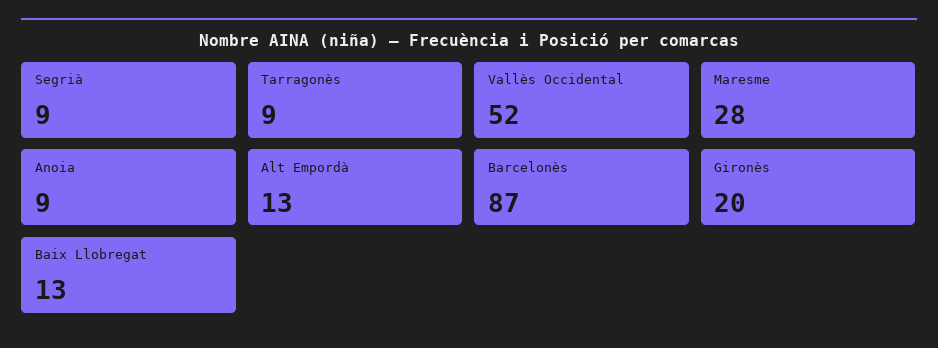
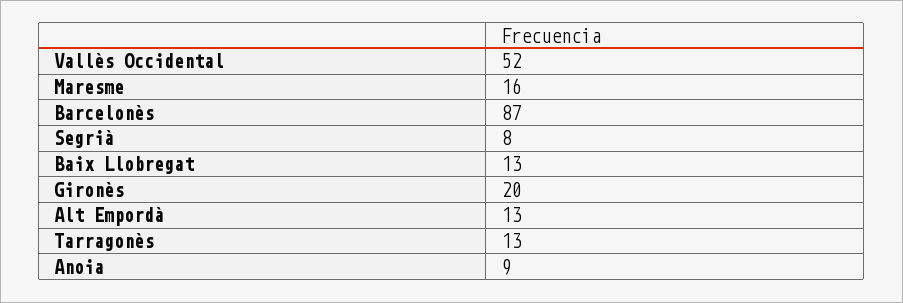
  {
-   "Segrià": 9,
+   "Segrià": 8,
-   "Tarragonès": 9,
+   "Tarragonès": 13,
    "Vallès Occidental": 52,
-   "Maresme": 28,
+   "Maresme": 16,
    "Anoia": 9,
    "Alt Empordà": 13,
    "Barcelonès": 87,
    "Gironès": 20,
    "Baix Llobregat": 13
  }

